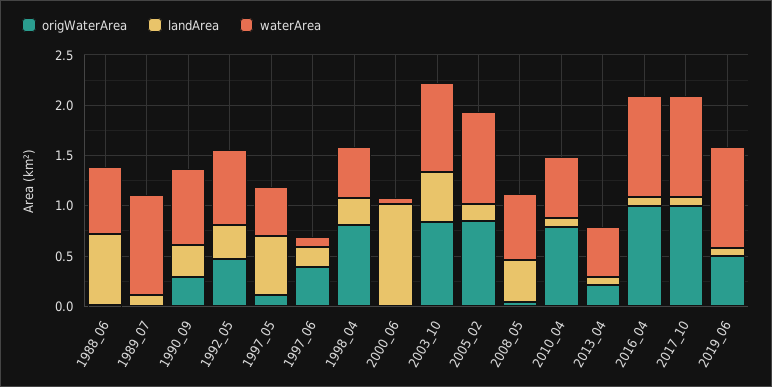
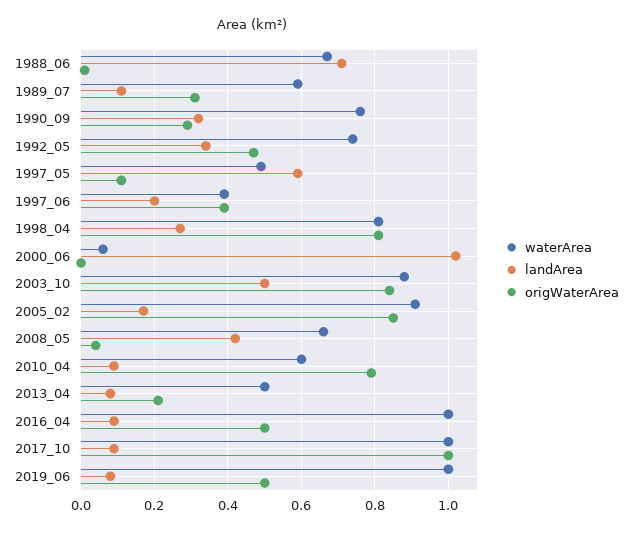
  {
    "origWaterArea": {
      "1988_06": 0,
-     "1989_07": 0,
+     "1989_07": 0.3,
      "1990_09": 0.3,
      "1992_05": 0.45,
      "1997_05": 0.1,
      "1997_06": 0.4,
      "1998_04": 0.8,
      "2000_06": 0,
      "2003_10": 0.85,
      "2005_02": 0.85,
      "2008_05": 0.05,
      "2010_04": 0.8,
      "2013_04": 0.2,
-     "2016_04": 1,
+     "2016_04": 0.5,
      "2017_10": 1,
      "2019_06": 0.5
    },
    "landArea": {
      "1988_06": 0.7,
      "1989_07": 0.1,
      "1990_09": 0.3,
      "1992_05": 0.35,
      "1997_05": 0.6,
      "1997_06": 0.2,
      "1998_04": 0.25,
      "2000_06": 1,
      "2003_10": 0.5,
      "2005_02": 0.15,
      "2008_05": 0.4,
      "2010_04": 0.1,
      "2013_04": 0.1,
      "2016_04": 0.1,
      "2017_10": 0.1,
      "2019_06": 0.1
    },
    "waterArea": {
      "1988_06": 0.65,
-     "1989_07": 1,
+     "1989_07": 0.6,
      "1990_09": 0.75,
      "1992_05": 0.75,
      "1997_05": 0.5,
-     "1997_06": 0.1,
+     "1997_06": 0.4,
-     "1998_04": 0.5,
+     "1998_04": 0.8,
      "2000_06": 0.05,
      "2003_10": 0.9,
      "2005_02": 0.9,
      "2008_05": 0.65,
      "2010_04": 0.6,
      "2013_04": 0.5,
      "2016_04": 1,
      "2017_10": 1,
      "2019_06": 1
    }
  }

